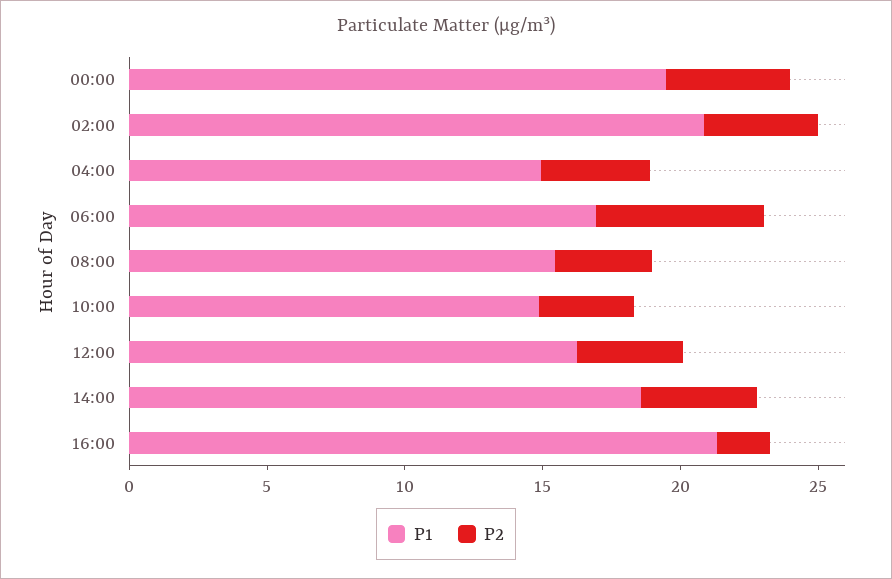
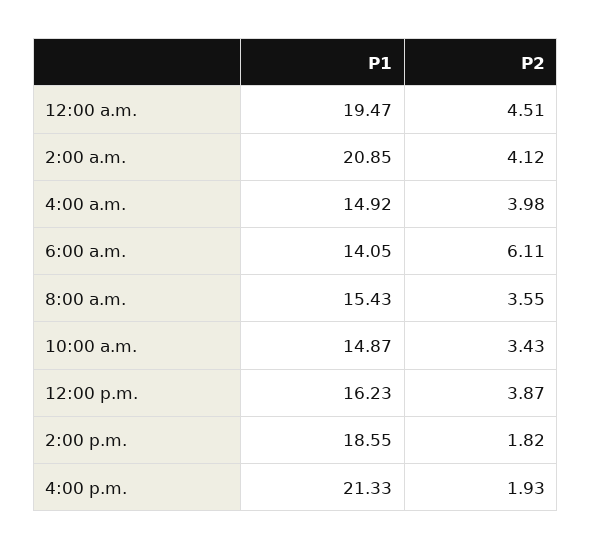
  {
    "P1": {
      "00:00": 19.47,
      "02:00": 20.85,
      "04:00": 14.92,
-     "06:00": 17,
+     "06:00": 14.05,
      "08:00": 15.43,
      "10:00": 14.87,
      "12:00": 16.23,
      "14:00": 18.55,
      "16:00": 21.33
    },
    "P2": {
      "00:00": 4.51,
      "02:00": 4.12,
      "04:00": 3.98,
      "06:00": 6.11,
      "08:00": 3.55,
      "10:00": 3.43,
      "12:00": 3.87,
-     "14:00": 4,
+     "14:00": 1.82,
      "16:00": 1.93
    }
  }

